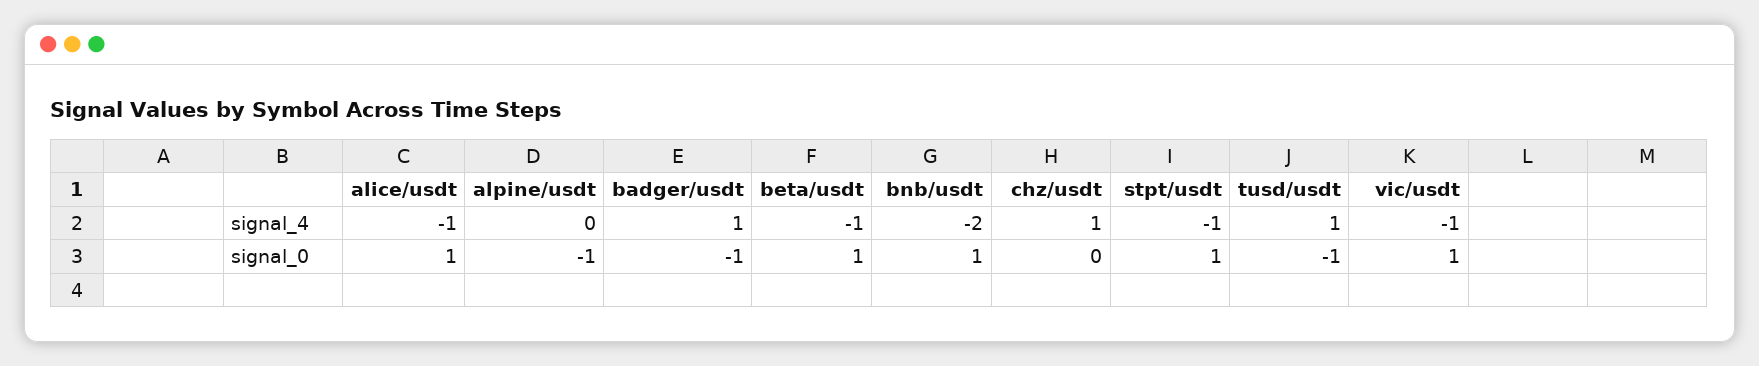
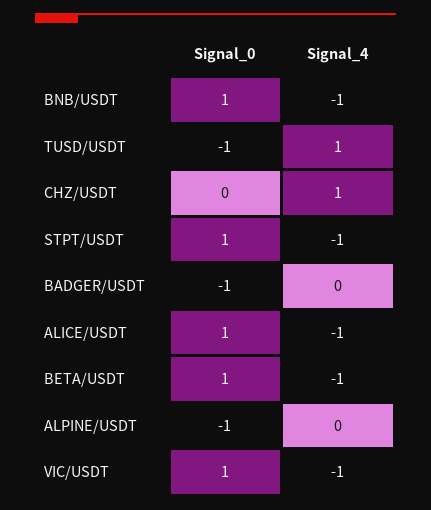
  {
    "alice/usdt": {
      "signal_4": -1,
      "signal_0": 1
    },
    "alpine/usdt": {
      "signal_4": 0,
      "signal_0": -1
    },
    "badger/usdt": {
-     "signal_4": 1,
+     "signal_4": 0,
      "signal_0": -1
    },
    "beta/usdt": {
      "signal_4": -1,
      "signal_0": 1
    },
    "bnb/usdt": {
-     "signal_4": -2,
+     "signal_4": -1,
      "signal_0": 1
    },
    "chz/usdt": {
      "signal_4": 1,
      "signal_0": 0
    },
    "stpt/usdt": {
      "signal_4": -1,
      "signal_0": 1
    },
    "tusd/usdt": {
      "signal_4": 1,
      "signal_0": -1
    },
    "vic/usdt": {
      "signal_4": -1,
      "signal_0": 1
    }
  }

